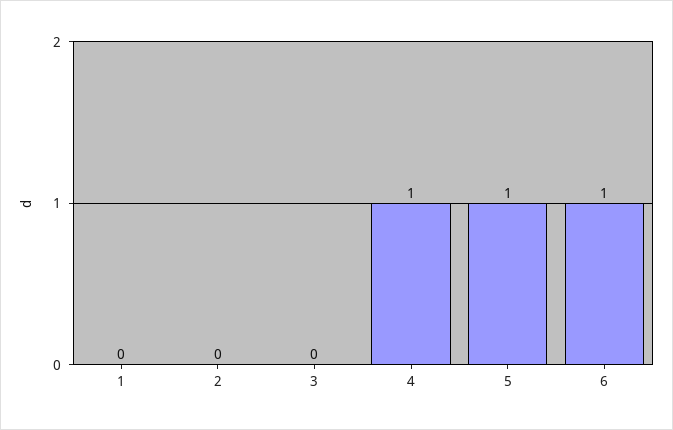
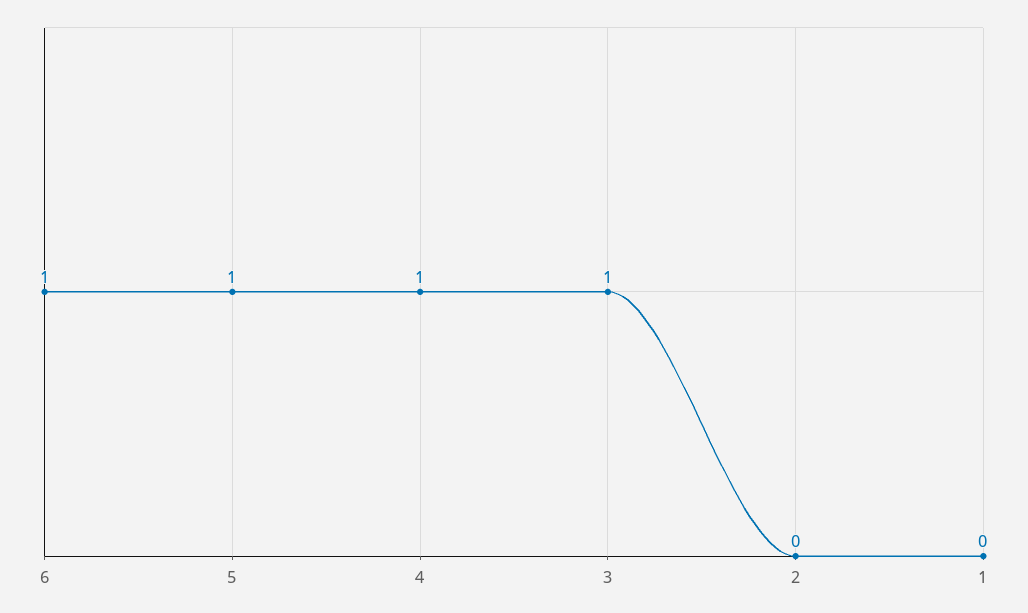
  {
    "1": 0,
    "2": 0,
-   "3": 0,
+   "3": 1,
    "4": 1,
    "5": 1,
    "6": 1
  }

